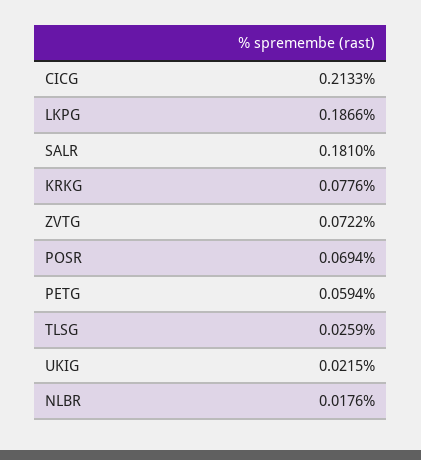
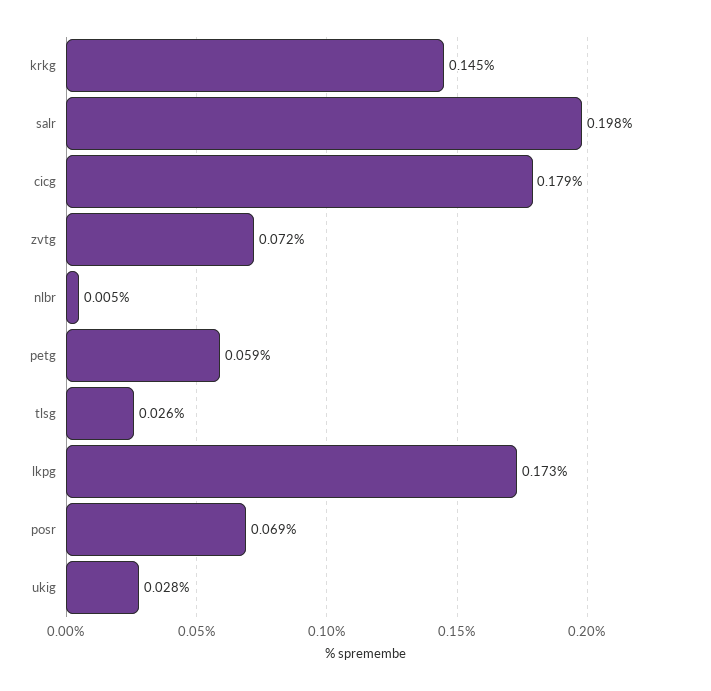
  {
-   "CICG": 0.2133,
+   "CICG": 0.179,
-   "LKPG": 0.1866,
+   "LKPG": 0.173,
-   "SALR": 0.181,
+   "SALR": 0.198,
-   "KRKG": 0.0776,
+   "KRKG": 0.145,
    "ZVTG": 0.0722,
    "POSR": 0.0694,
    "PETG": 0.0594,
    "TLSG": 0.0259,
-   "UKIG": 0.0215,
+   "UKIG": 0.028,
-   "NLBR": 0.0176
+   "NLBR": 0.005
  }

